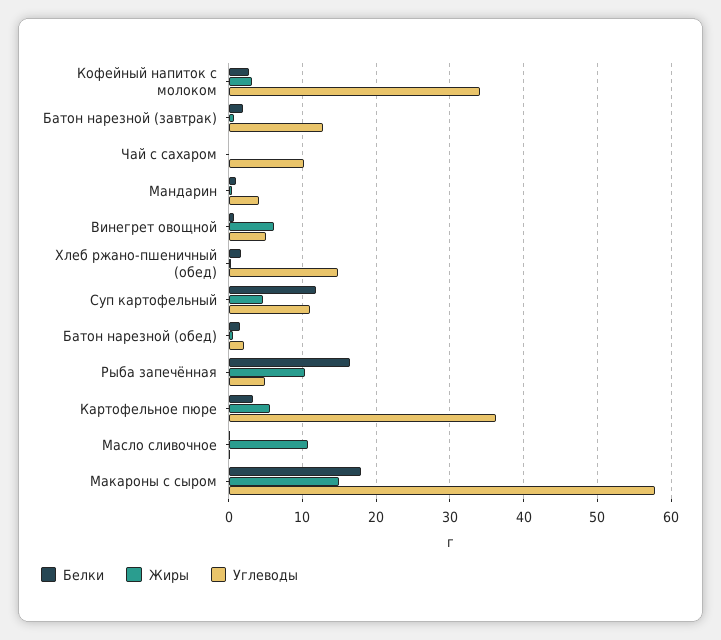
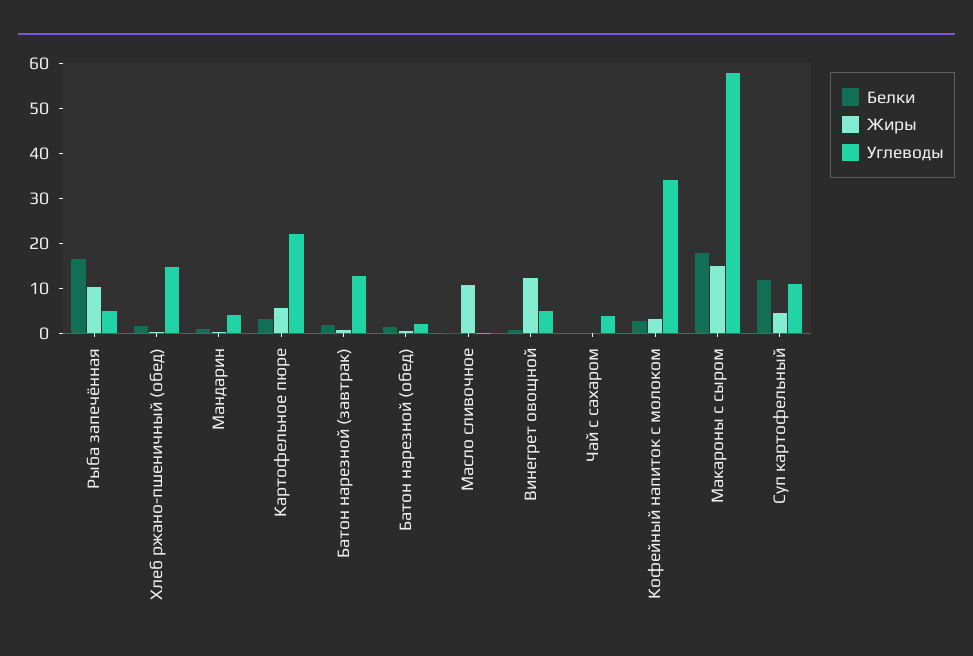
  {
    "Белки": {
      "Кофейный напиток с молоком": 3,
      "Батон нарезной (завтрак)": 2,
      "Чай с сахаром": 0,
      "Мандарин": 1,
      "Винегрет овощной": 1,
      "Хлеб ржано-пшеничный (обед)": 2,
      "Суп картофельный": 12,
      "Батон нарезной (обед)": 2,
      "Рыба запечённая": 17,
      "Картофельное пюре": 3,
      "Масло сливочное": 0,
      "Макароны с сыром": 18
    },
    "Жиры": {
      "Кофейный напиток с молоком": 3,
      "Батон нарезной (завтрак)": 1,
      "Чай с сахаром": 0,
      "Мандарин": 0,
-     "Винегрет овощной": 6,
+     "Винегрет овощной": 12,
      "Хлеб ржано-пшеничный (обед)": 0,
      "Суп картофельный": 5,
      "Батон нарезной (обед)": 1,
      "Рыба запечённая": 10,
      "Картофельное пюре": 6,
      "Масло сливочное": 11,
      "Макароны с сыром": 15
    },
    "Углеводы": {
      "Кофейный напиток с молоком": 34,
      "Батон нарезной (завтрак)": 13,
-     "Чай с сахаром": 10,
+     "Чай с сахаром": 4,
      "Мандарин": 4,
      "Винегрет овощной": 5,
      "Хлеб ржано-пшеничный (обед)": 15,
      "Суп картофельный": 11,
      "Батон нарезной (обед)": 2,
      "Рыба запечённая": 5,
-     "Картофельное пюре": 36,
+     "Картофельное пюре": 22,
      "Масло сливочное": 0,
      "Макароны с сыром": 58
    }
  }

